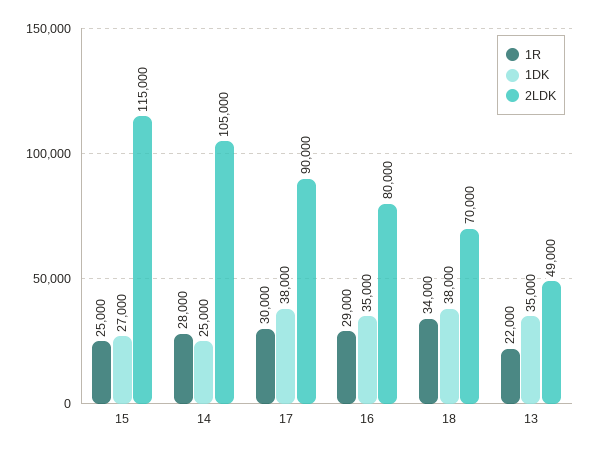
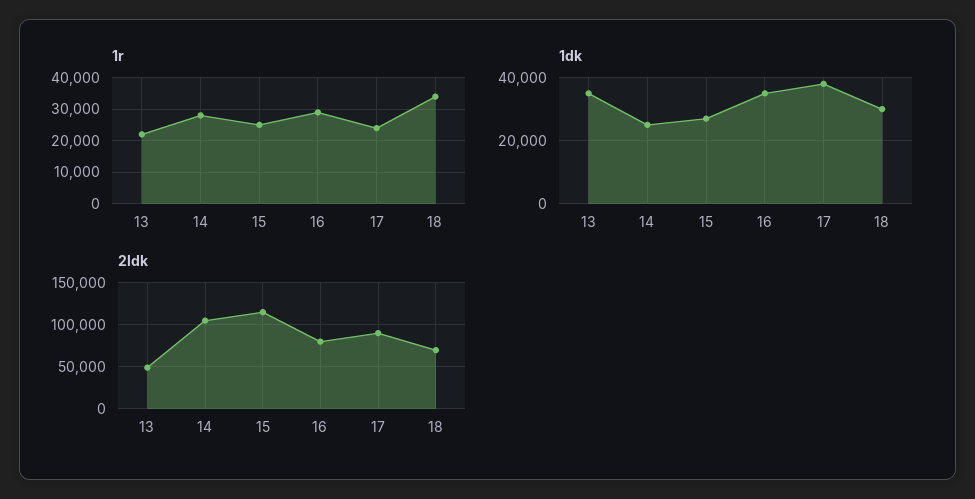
  {
    "1R": {
      "15": 25000,
      "14": 28000,
-     "17": 30000,
+     "17": 24000,
      "16": 29000,
      "18": 34000,
      "13": 22000
    },
    "1DK": {
      "15": 27000,
      "14": 25000,
      "17": 38000,
      "16": 35000,
-     "18": 38000,
+     "18": 30000,
      "13": 35000
    },
    "2LDK": {
      "15": 115000,
      "14": 105000,
      "17": 90000,
      "16": 80000,
      "18": 70000,
      "13": 49000
    }
  }

